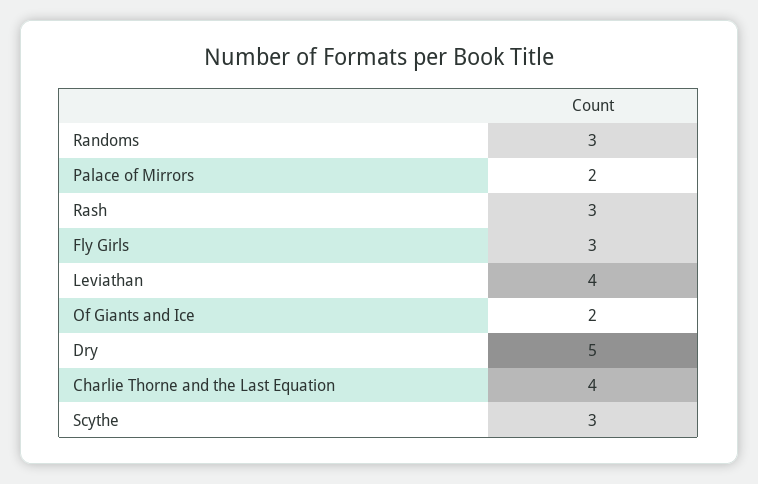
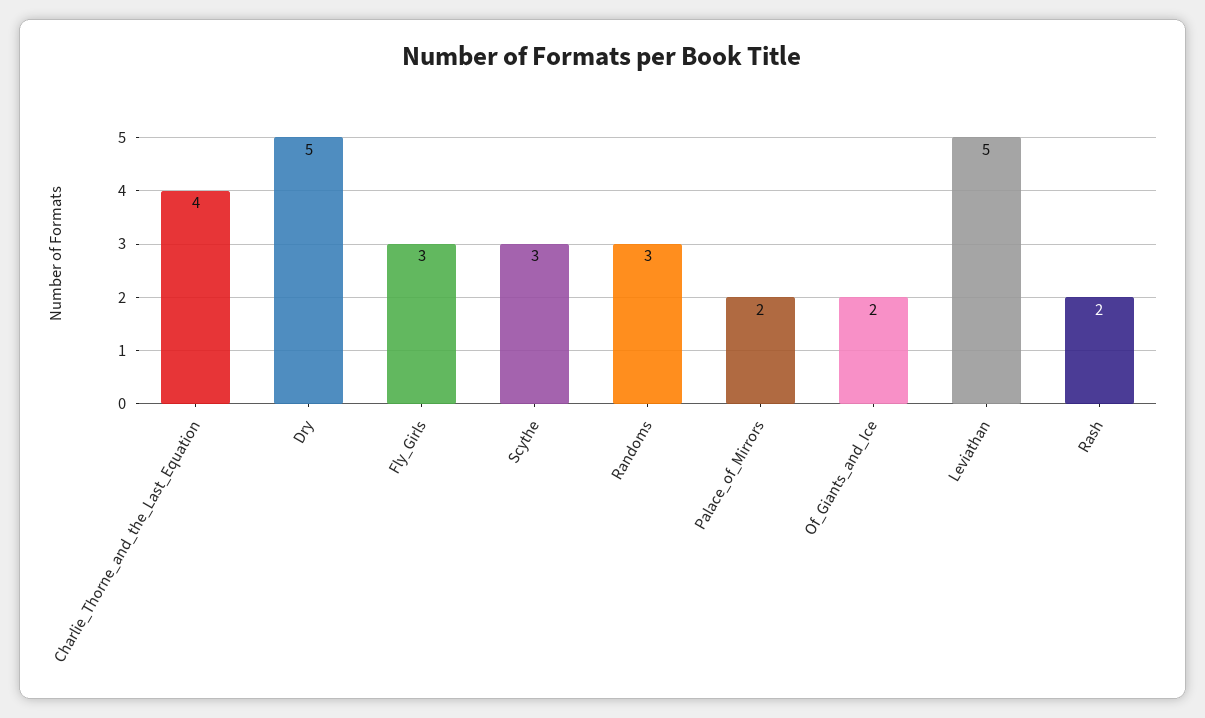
  {
    "Randoms": 3,
    "Palace of Mirrors": 2,
-   "Rash": 3,
+   "Rash": 2,
    "Fly Girls": 3,
-   "Leviathan": 4,
+   "Leviathan": 5,
    "Of Giants and Ice": 2,
    "Dry": 5,
    "Charlie Thorne and the Last Equation": 4,
    "Scythe": 3
  }

